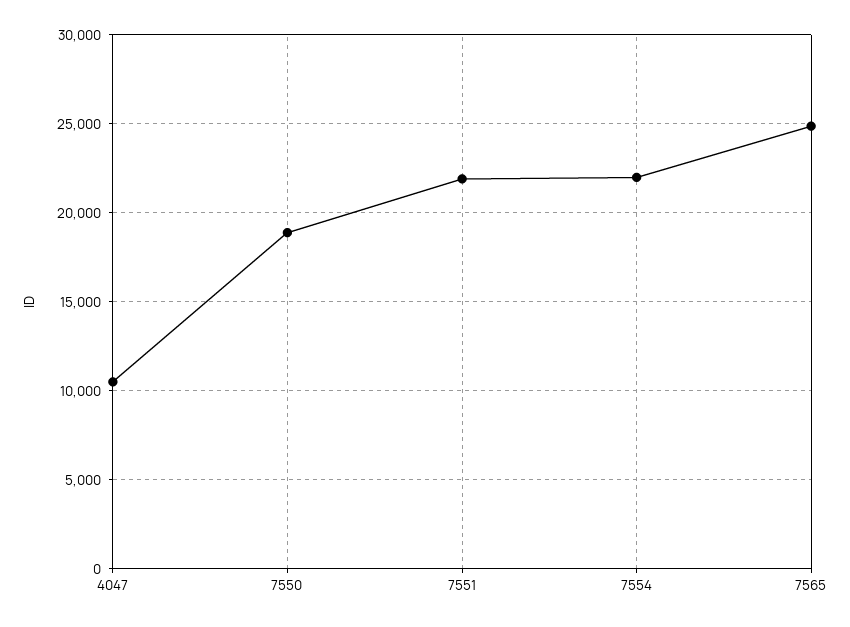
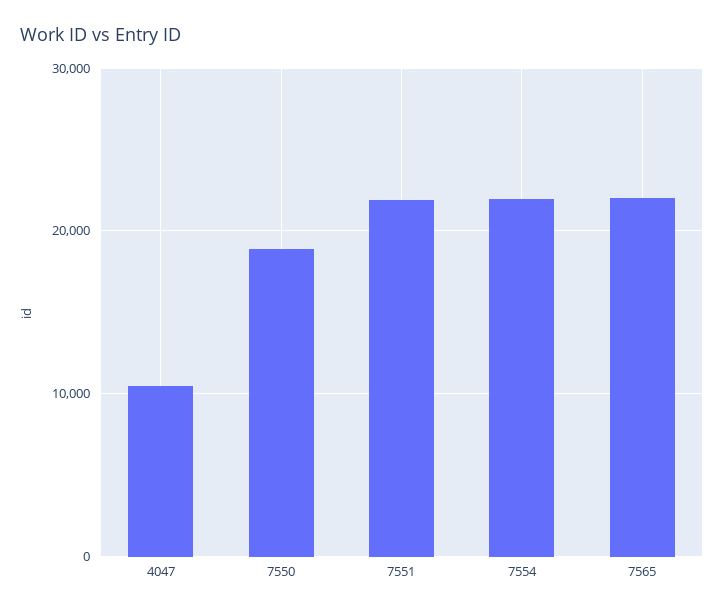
  {
    "4047": 10500,
    "7550": 19000,
    "7551": 22000,
    "7554": 22000,
-   "7565": 25000
+   "7565": 22000
  }

